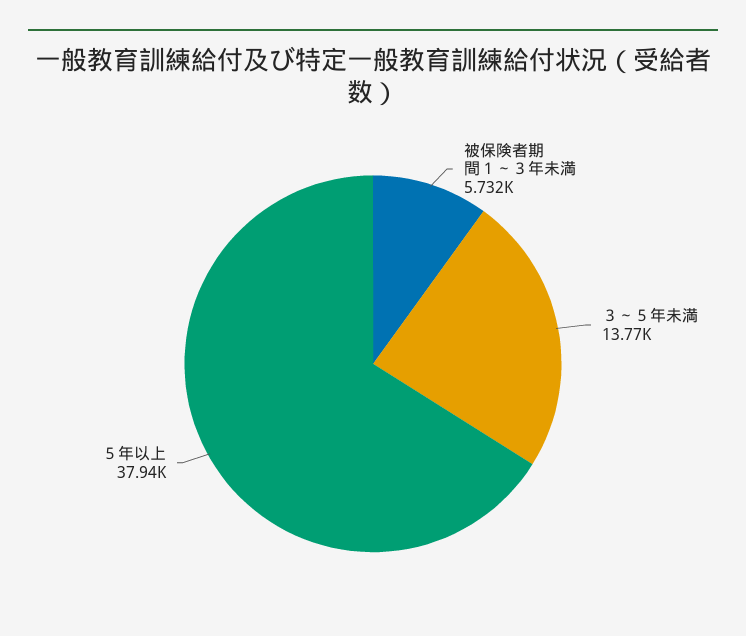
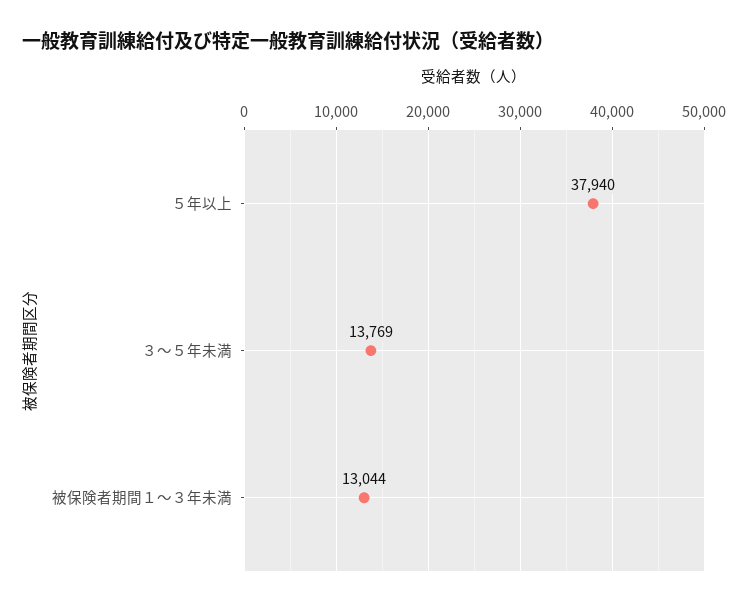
  {
-   "被保険者期間１～３年未満": 5732,
+   "被保険者期間１～３年未満": 13044,
    "３～５年未満": 13769,
    "５年以上": 37940
  }

